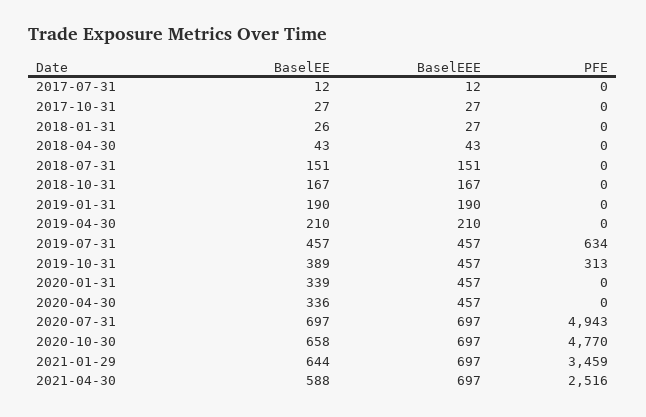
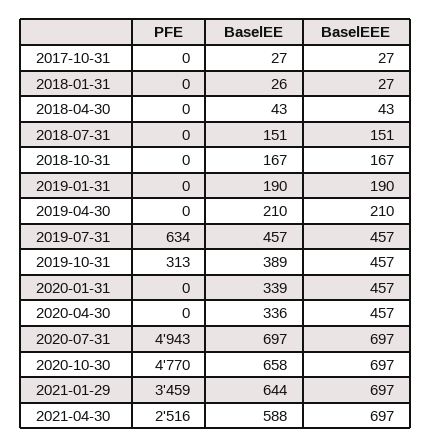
  {
    "BaselEE": {
-     "2017-07-31": 12,
      "2017-10-31": 27,
      "2018-01-31": 26,
      "2018-04-30": 43,
      "2018-07-31": 151,
      "2018-10-31": 167,
      "2019-01-31": 190,
      "2019-04-30": 210,
      "2019-07-31": 457,
      "2019-10-31": 389,
      "2020-01-31": 339,
      "2020-04-30": 336,
      "2020-07-31": 697,
      "2020-10-30": 658,
      "2021-01-29": 644,
      "2021-04-30": 588
    },
    "BaselEEE": {
-     "2017-07-31": 12,
      "2017-10-31": 27,
      "2018-01-31": 27,
      "2018-04-30": 43,
      "2018-07-31": 151,
      "2018-10-31": 167,
      "2019-01-31": 190,
      "2019-04-30": 210,
      "2019-07-31": 457,
      "2019-10-31": 457,
      "2020-01-31": 457,
      "2020-04-30": 457,
      "2020-07-31": 697,
      "2020-10-30": 697,
      "2021-01-29": 697,
      "2021-04-30": 697
    },
    "PFE": {
-     "2017-07-31": 0,
      "2017-10-31": 0,
      "2018-01-31": 0,
      "2018-04-30": 0,
      "2018-07-31": 0,
      "2018-10-31": 0,
      "2019-01-31": 0,
      "2019-04-30": 0,
      "2019-07-31": 634,
      "2019-10-31": 313,
      "2020-01-31": 0,
      "2020-04-30": 0,
      "2020-07-31": 4943,
      "2020-10-30": 4770,
      "2021-01-29": 3459,
      "2021-04-30": 2516
    }
  }

